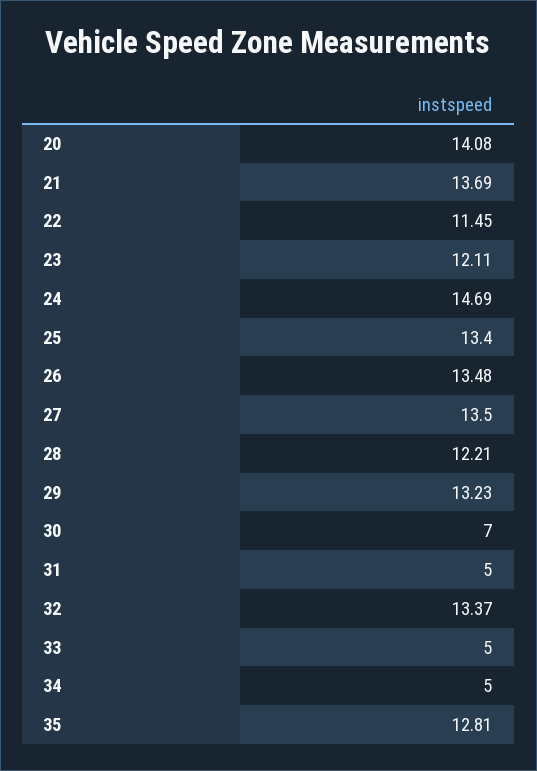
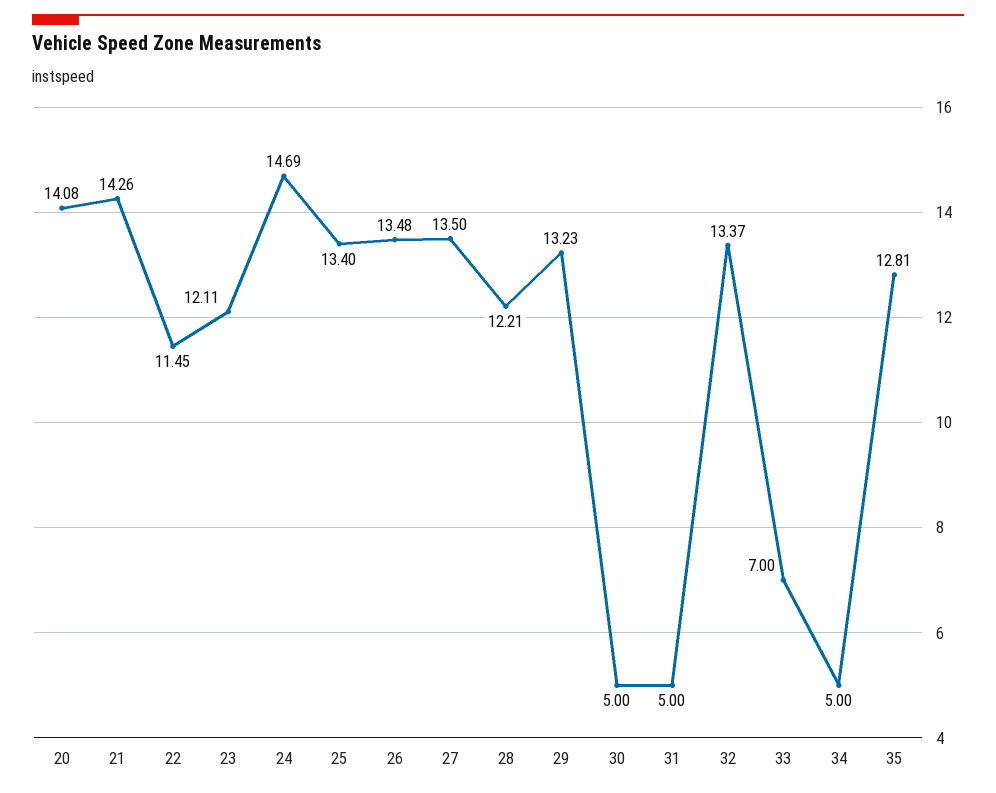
  {
    "20": 14.08,
-   "21": 13.69,
+   "21": 14.26,
    "22": 11.45,
    "23": 12.11,
    "24": 14.69,
    "25": 13.4,
    "26": 13.48,
    "27": 13.5,
    "28": 12.21,
    "29": 13.23,
-   "30": 7,
+   "30": 5,
    "31": 5,
    "32": 13.37,
-   "33": 5,
+   "33": 7,
    "34": 5,
    "35": 12.81
  }

